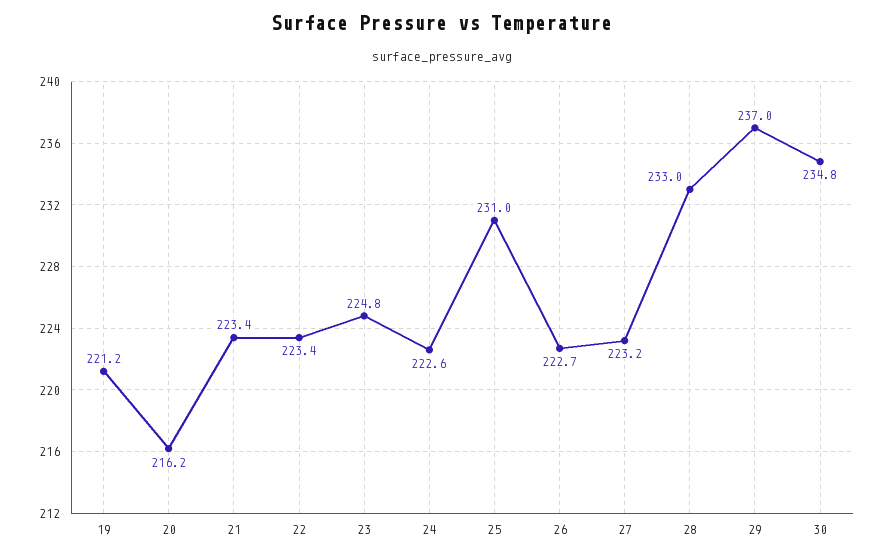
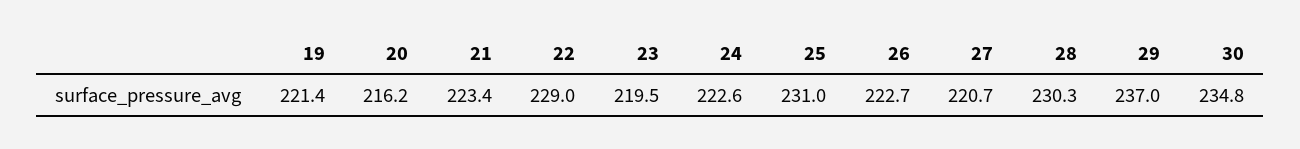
  {
-   "19": 221.2,
+   "19": 221.4,
    "20": 216.2,
    "21": 223.4,
-   "22": 223.4,
+   "22": 229,
-   "23": 224.8,
+   "23": 219.5,
    "24": 222.6,
    "25": 231,
    "26": 222.7,
-   "27": 223.2,
+   "27": 220.7,
-   "28": 233,
+   "28": 230.3,
    "29": 237,
    "30": 234.8
  }

